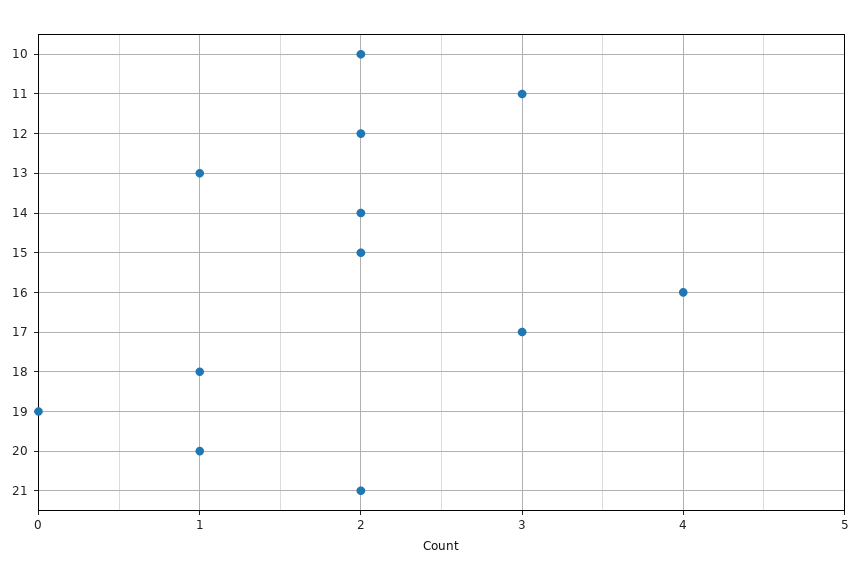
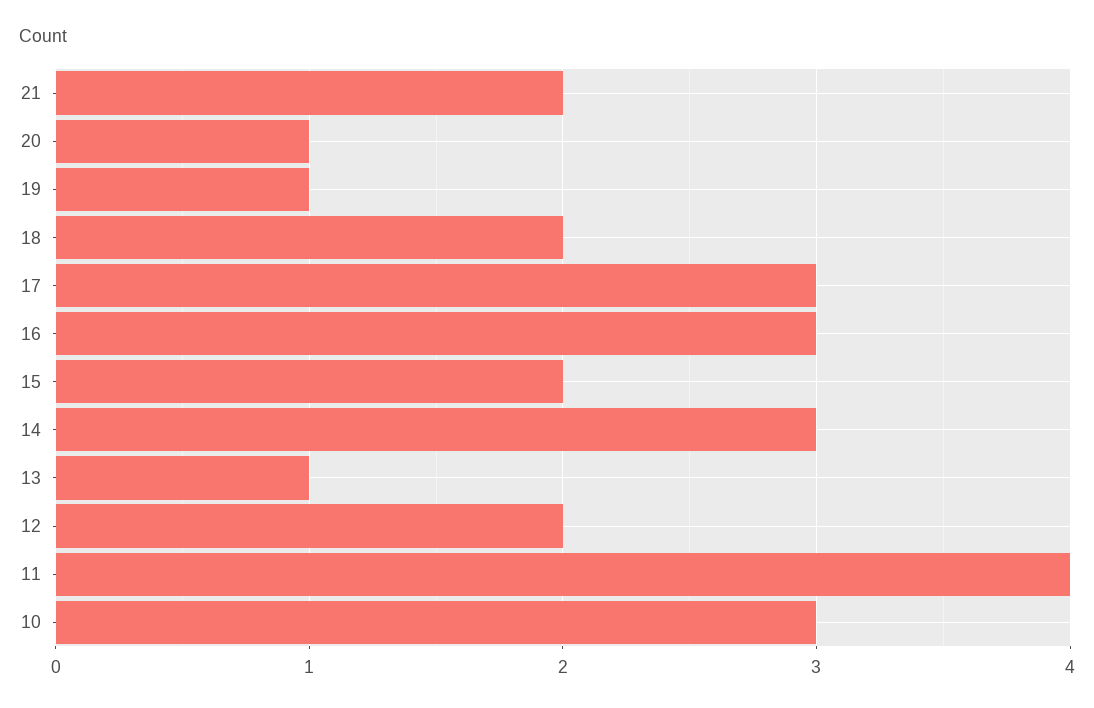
  {
-   "10": 2,
+   "10": 3,
-   "11": 3,
+   "11": 4,
    "12": 2,
    "13": 1,
-   "14": 2,
+   "14": 3,
    "15": 2,
-   "16": 4,
+   "16": 3,
    "17": 3,
-   "18": 1,
+   "18": 2,
-   "19": 0,
+   "19": 1,
    "20": 1,
    "21": 2
  }

